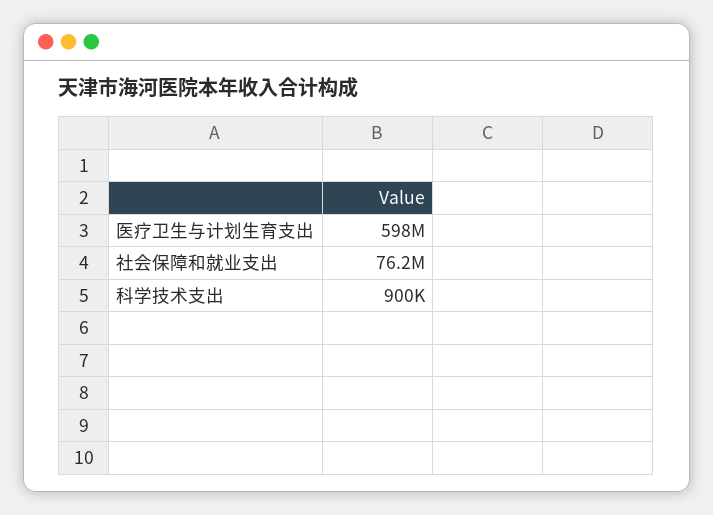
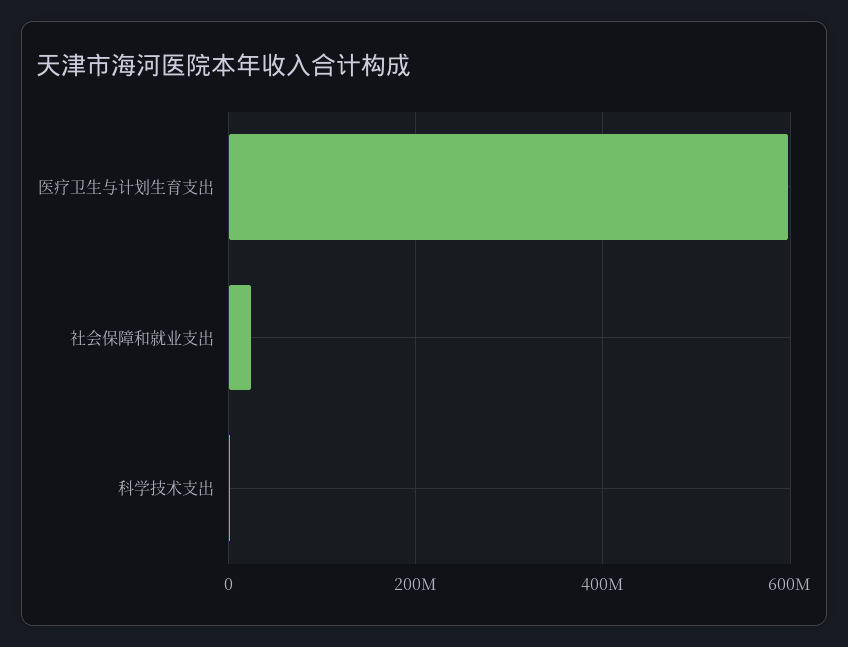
  {
    "医疗卫生与计划生育支出": 598000000,
-   "社会保障和就业支出": 76200000,
+   "社会保障和就业支出": 20000000,
    "科学技术支出": 900000
  }

